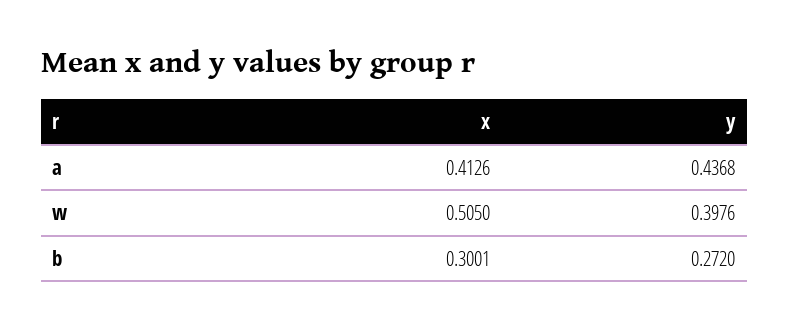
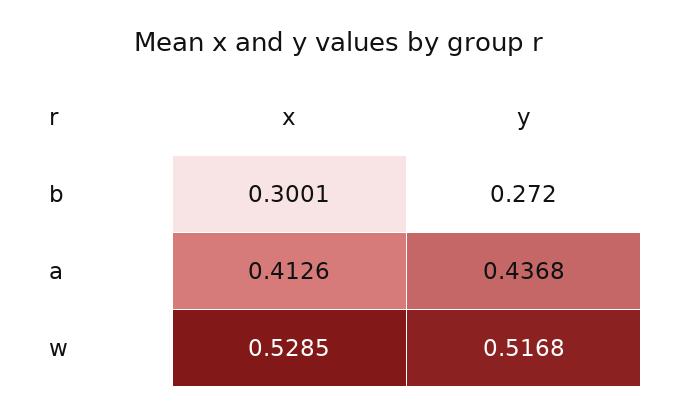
  {
    "x": {
      "a": 0.4126,
-     "w": 0.505,
+     "w": 0.5285,
      "b": 0.3001
    },
    "y": {
      "a": 0.4368,
-     "w": 0.3976,
+     "w": 0.5168,
      "b": 0.272
    }
  }

